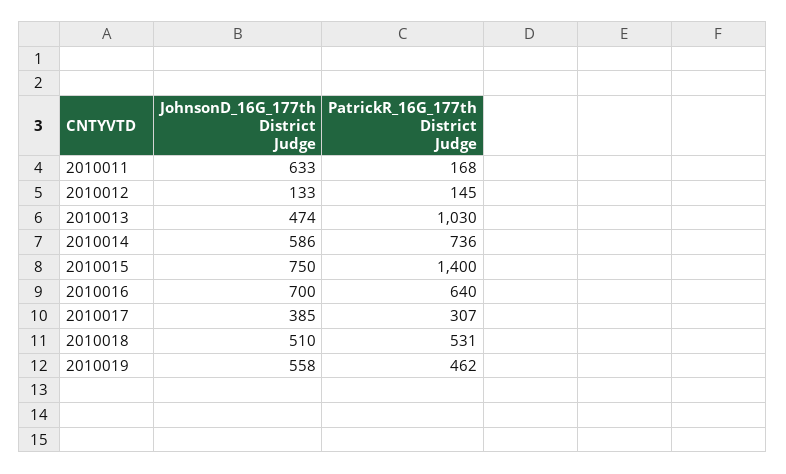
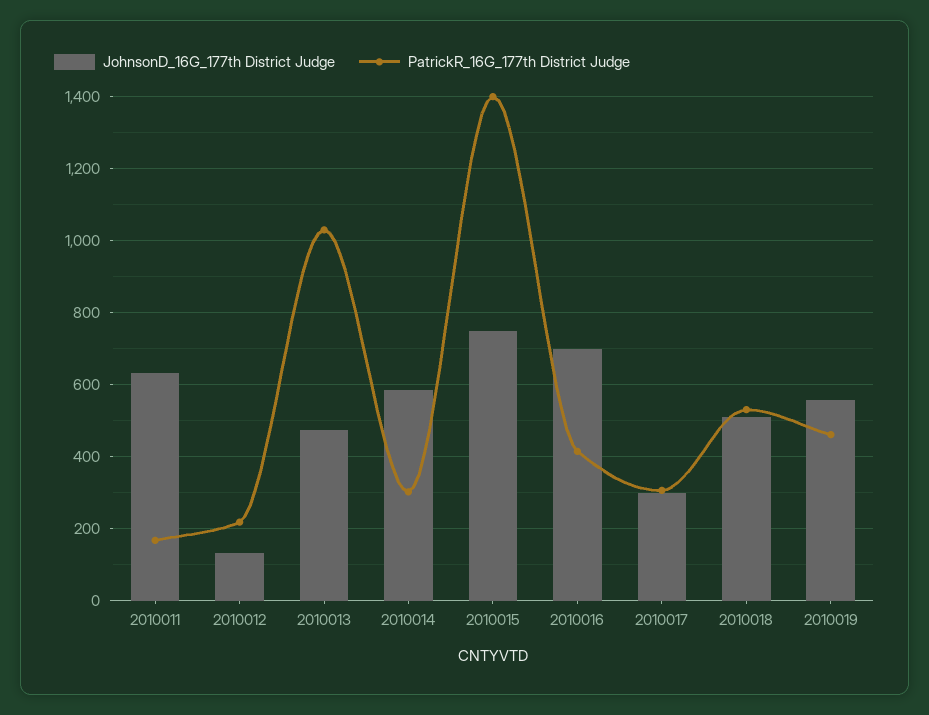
  {
    "JohnsonD_16G_177th District Judge": {
      "2010011": 633,
      "2010012": 133,
      "2010013": 474,
      "2010014": 586,
      "2010015": 750,
      "2010016": 700,
-     "2010017": 385,
+     "2010017": 300,
      "2010018": 510,
      "2010019": 558
    },
    "PatrickR_16G_177th District Judge": {
      "2010011": 168,
-     "2010012": 145,
+     "2010012": 220,
      "2010013": 1030,
-     "2010014": 736,
+     "2010014": 300,
      "2010015": 1400,
-     "2010016": 640,
+     "2010016": 420,
      "2010017": 307,
      "2010018": 531,
      "2010019": 462
    }
  }

